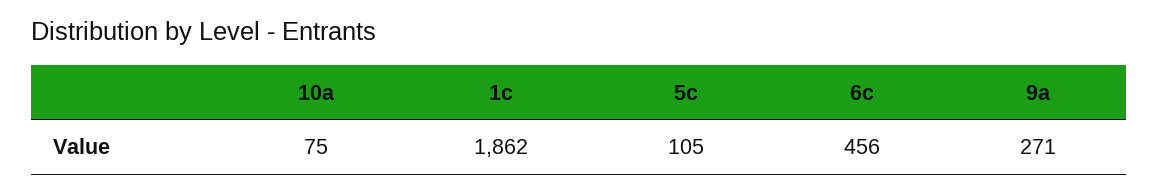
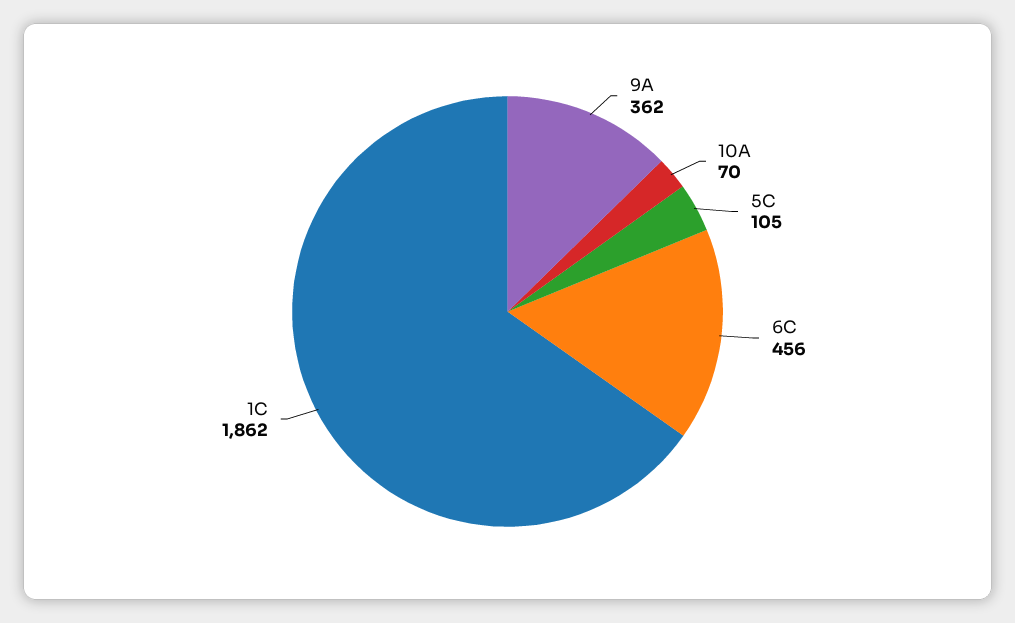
  {
-   "10a": 75,
+   "10a": 70,
    "1c": 1862,
    "5c": 105,
    "6c": 456,
-   "9a": 271
+   "9a": 362
  }

